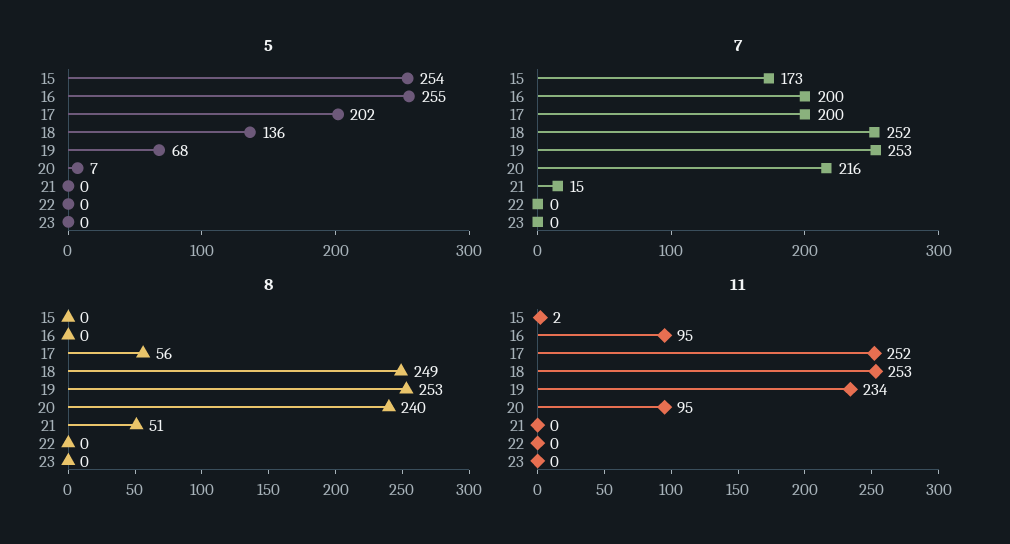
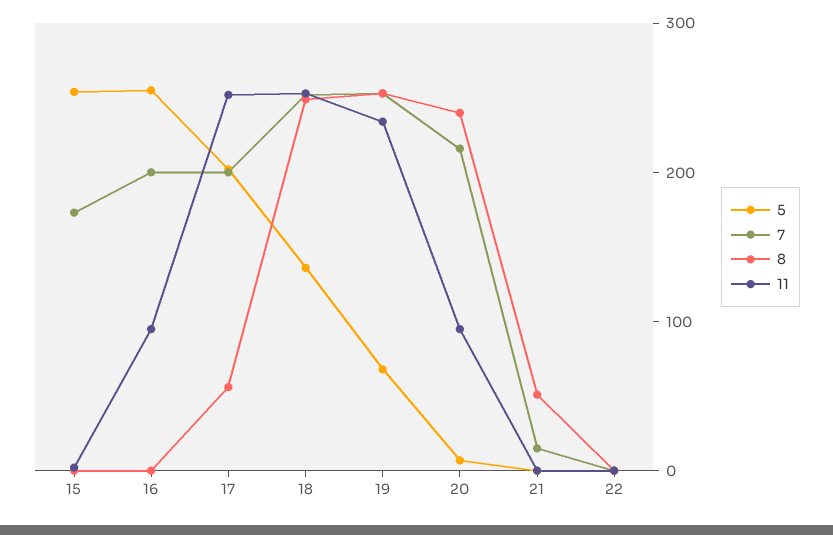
  {
    "5": {
      "15": 254,
      "16": 255,
      "17": 202,
      "18": 136,
      "19": 68,
      "20": 7,
      "21": 0,
-     "22": 0,
+     "22": 0
-     "23": 0
    },
    "7": {
      "15": 173,
      "16": 200,
      "17": 200,
      "18": 252,
      "19": 253,
      "20": 216,
      "21": 15,
-     "22": 0,
+     "22": 0
-     "23": 0
    },
    "8": {
      "15": 0,
      "16": 0,
      "17": 56,
      "18": 249,
      "19": 253,
      "20": 240,
      "21": 51,
-     "22": 0,
+     "22": 0
-     "23": 0
    },
    "11": {
      "15": 2,
      "16": 95,
      "17": 252,
      "18": 253,
      "19": 234,
      "20": 95,
      "21": 0,
-     "22": 0,
+     "22": 0
-     "23": 0
    }
  }

